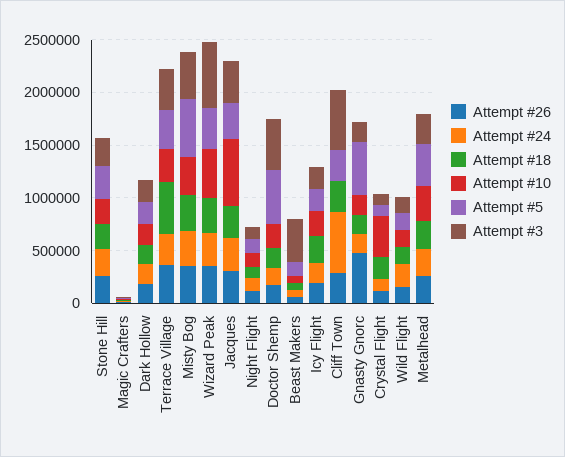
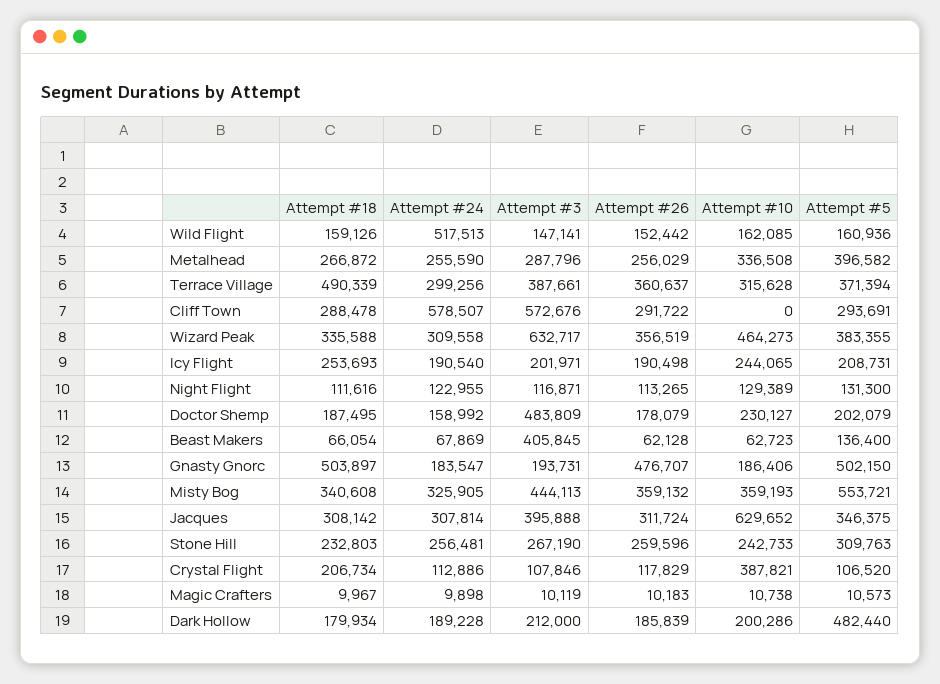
  {
    "Attempt #26": {
      "Stone Hill": 259596,
      "Magic Crafters": 10183,
      "Dark Hollow": 185839,
      "Terrace Village": 360637,
      "Misty Bog": 359132,
      "Wizard Peak": 356519,
      "Jacques": 311724,
      "Night Flight": 113265,
      "Doctor Shemp": 178079,
      "Beast Makers": 62128,
      "Icy Flight": 190498,
      "Cliff Town": 291722,
      "Gnasty Gnorc": 476707,
      "Crystal Flight": 117829,
      "Wild Flight": 152442,
      "Metalhead": 256029
    },
    "Attempt #24": {
      "Stone Hill": 256481,
      "Magic Crafters": 9898,
      "Dark Hollow": 189228,
      "Terrace Village": 299256,
      "Misty Bog": 325905,
      "Wizard Peak": 309558,
      "Jacques": 307814,
      "Night Flight": 122955,
      "Doctor Shemp": 158992,
      "Beast Makers": 67869,
      "Icy Flight": 190540,
      "Cliff Town": 578507,
      "Gnasty Gnorc": 183547,
      "Crystal Flight": 112886,
-     "Wild Flight": 200000,
+     "Wild Flight": 517513,
      "Metalhead": 255590
    },
    "Attempt #18": {
      "Stone Hill": 232803,
      "Magic Crafters": 9967,
      "Dark Hollow": 179934,
      "Terrace Village": 490339,
      "Misty Bog": 340608,
      "Wizard Peak": 335588,
      "Jacques": 308142,
      "Night Flight": 111616,
      "Doctor Shemp": 187495,
      "Beast Makers": 66054,
      "Icy Flight": 253693,
      "Cliff Town": 288478,
-     "Gnasty Gnorc": 200000,
+     "Gnasty Gnorc": 503897,
      "Crystal Flight": 206734,
      "Wild Flight": 159126,
      "Metalhead": 266872
    },
    "Attempt #10": {
      "Stone Hill": 242733,
      "Magic Crafters": 10738,
      "Dark Hollow": 200286,
      "Terrace Village": 315628,
      "Misty Bog": 359193,
      "Wizard Peak": 464273,
      "Jacques": 629652,
      "Night Flight": 129389,
      "Doctor Shemp": 230127,
      "Beast Makers": 62723,
      "Icy Flight": 244065,
      "Cliff Town": 0,
      "Gnasty Gnorc": 186406,
      "Crystal Flight": 387821,
      "Wild Flight": 162085,
      "Metalhead": 336508
    },
    "Attempt #5": {
      "Stone Hill": 309763,
      "Magic Crafters": 10573,
-     "Dark Hollow": 200000,
+     "Dark Hollow": 482440,
      "Terrace Village": 371394,
      "Misty Bog": 553721,
      "Wizard Peak": 383355,
      "Jacques": 346375,
      "Night Flight": 131300,
-     "Doctor Shemp": 500000,
+     "Doctor Shemp": 202079,
      "Beast Makers": 136400,
      "Icy Flight": 208731,
      "Cliff Town": 293691,
      "Gnasty Gnorc": 502150,
      "Crystal Flight": 106520,
      "Wild Flight": 160936,
      "Metalhead": 396582
    },
    "Attempt #3": {
      "Stone Hill": 267190,
      "Magic Crafters": 10119,
      "Dark Hollow": 212000,
      "Terrace Village": 387661,
      "Misty Bog": 444113,
      "Wizard Peak": 632717,
      "Jacques": 395888,
      "Night Flight": 116871,
      "Doctor Shemp": 483809,
      "Beast Makers": 405845,
      "Icy Flight": 201971,
      "Cliff Town": 572676,
      "Gnasty Gnorc": 193731,
      "Crystal Flight": 107846,
      "Wild Flight": 147141,
      "Metalhead": 287796
    }
  }

